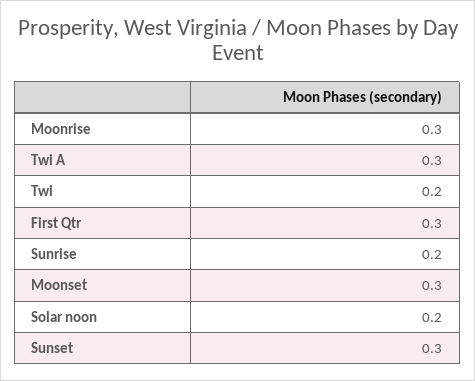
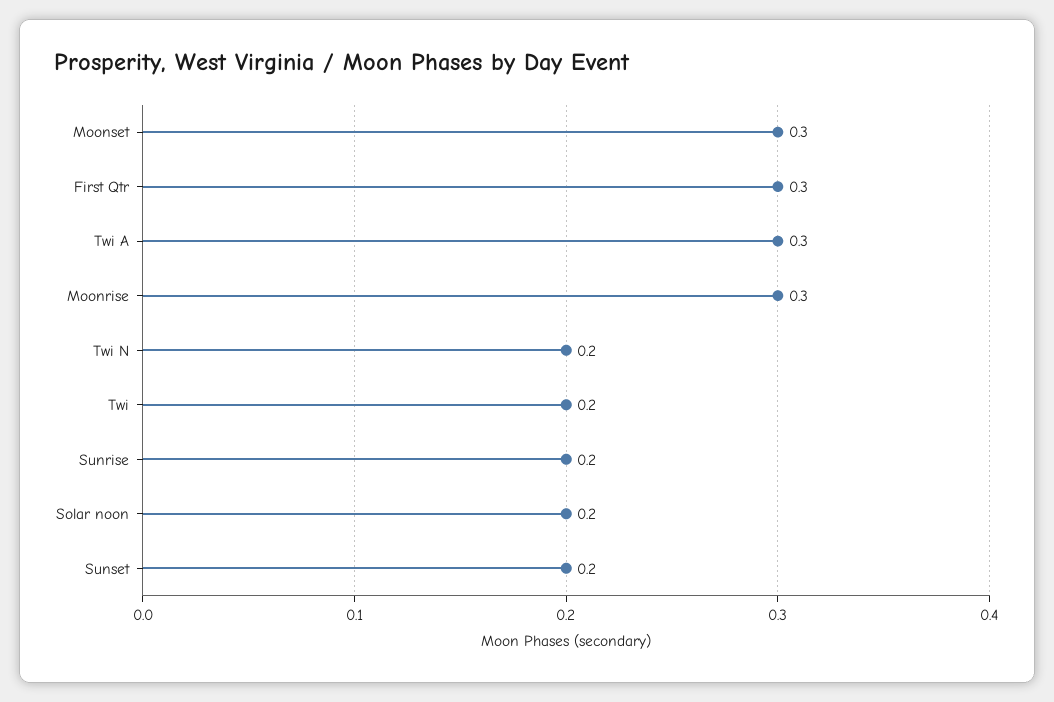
  {
    "Moonrise": 0.3,
    "Twi A": 0.3,
    "Twi": 0.2,
    "First Qtr": 0.3,
    "Sunrise": 0.2,
    "Moonset": 0.3,
    "Solar noon": 0.2,
-   "Sunset": 0.3
+   "Sunset": 0.2,
+   "Twi N": 0.2
  }

